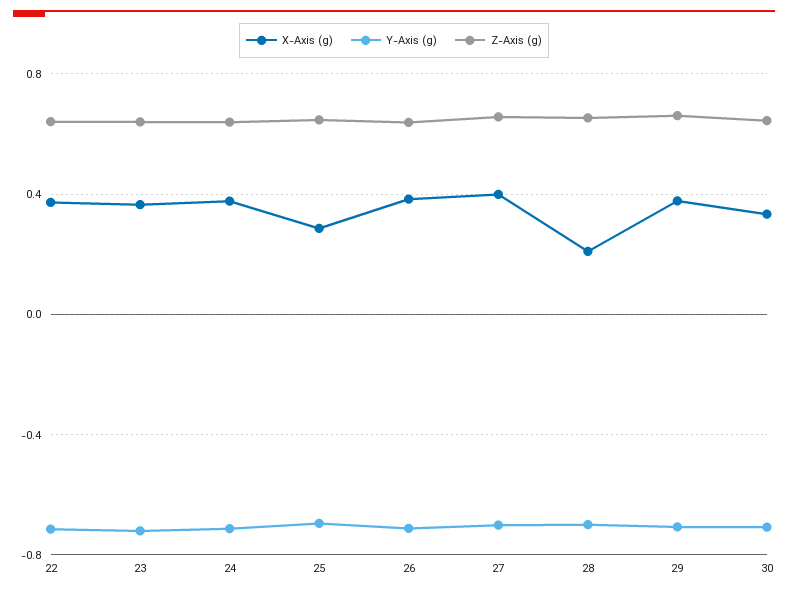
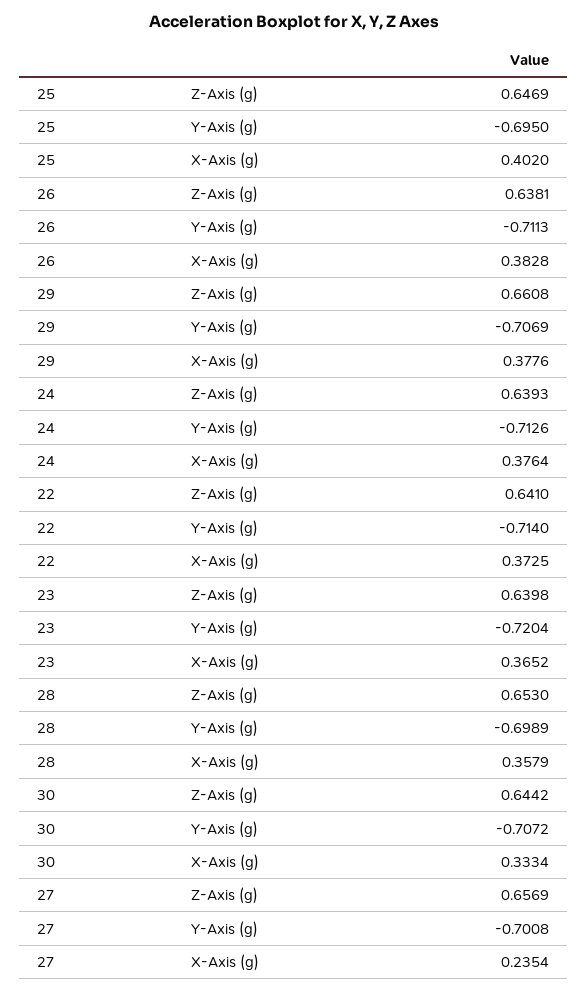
  {
    "X-Axis (g)": {
      "22": 0.3725,
      "23": 0.3652,
      "24": 0.3764,
-     "25": 0.3,
+     "25": 0.402,
      "26": 0.3828,
-     "27": 0.4,
+     "27": 0.2354,
-     "28": 0.2,
+     "28": 0.3579,
      "29": 0.3776,
      "30": 0.3334
    },
    "Y-Axis (g)": {
      "22": -0.714,
      "23": -0.7204,
      "24": -0.7126,
      "25": -0.695,
      "26": -0.7113,
      "27": -0.7008,
      "28": -0.6989,
      "29": -0.7069,
      "30": -0.7072
    },
    "Z-Axis (g)": {
      "22": 0.641,
      "23": 0.6398,
      "24": 0.6393,
      "25": 0.6469,
      "26": 0.6381,
      "27": 0.6569,
      "28": 0.653,
      "29": 0.6608,
      "30": 0.6442
    }
  }

